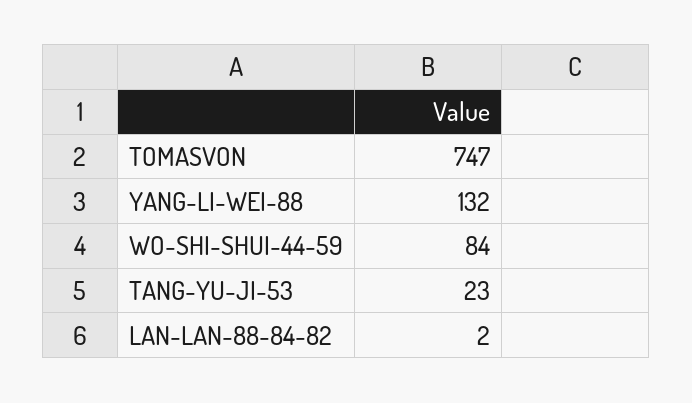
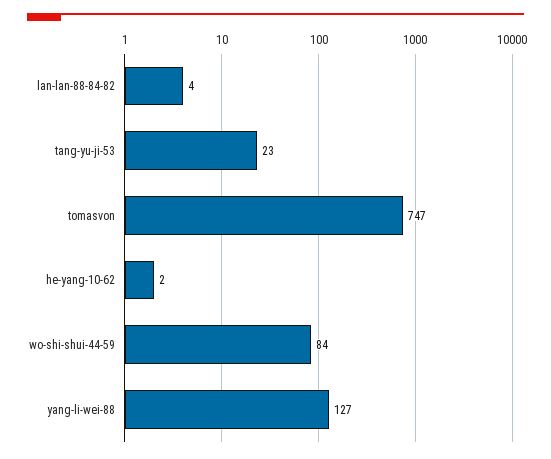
  {
    "TOMASVON": 747,
-   "YANG-LI-WEI-88": 132,
+   "YANG-LI-WEI-88": 127,
    "WO-SHI-SHUI-44-59": 84,
    "TANG-YU-JI-53": 23,
-   "LAN-LAN-88-84-82": 2
+   "LAN-LAN-88-84-82": 4,
+   "he-yang-10-62": 2
  }

